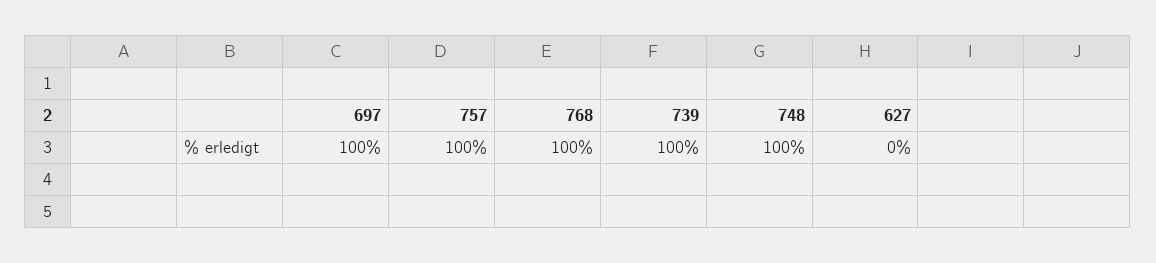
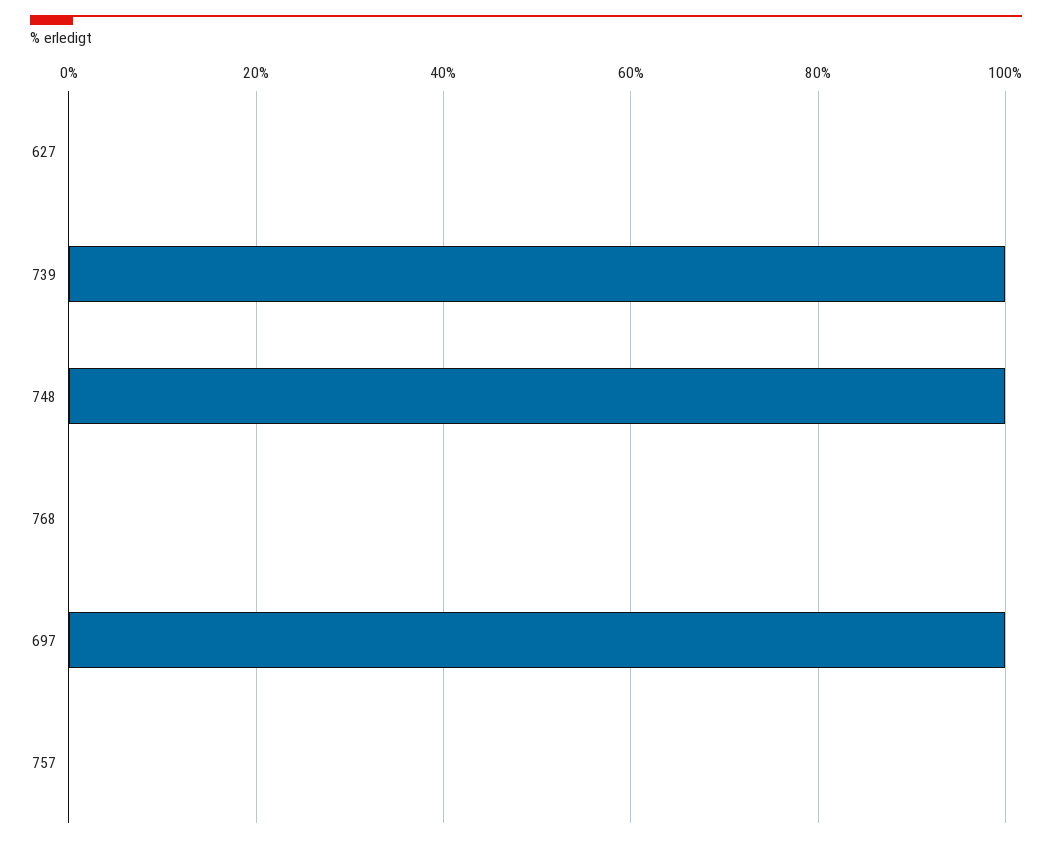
  {
    "697": 100,
-   "757": 100,
+   "757": 0,
-   "768": 100,
+   "768": 0,
    "739": 100,
    "748": 100,
    "627": 0
  }

